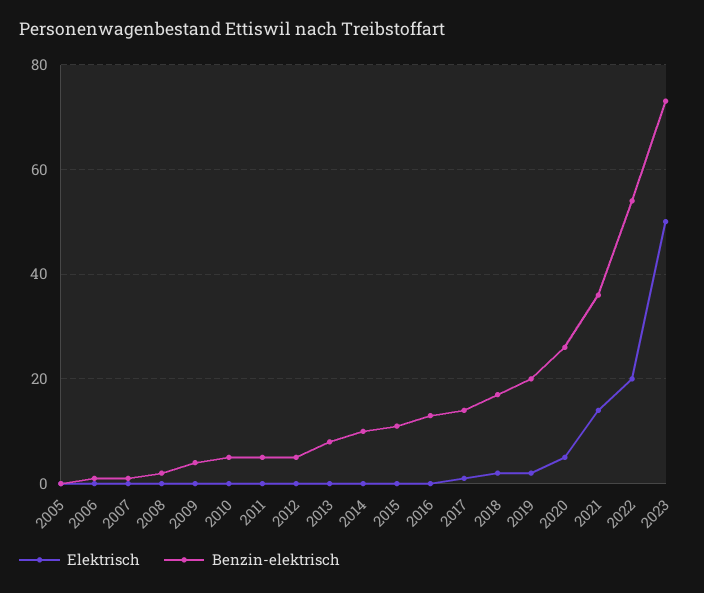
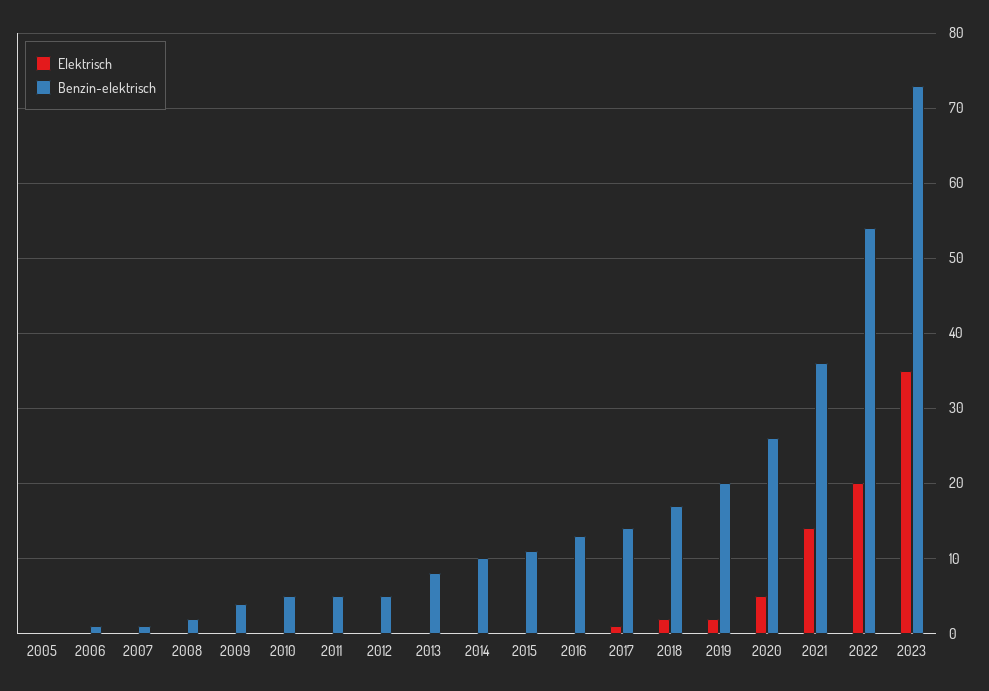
  {
    "Elektrisch": {
      "2005": 0,
      "2006": 0,
      "2007": 0,
      "2008": 0,
      "2009": 0,
      "2010": 0,
      "2011": 0,
      "2012": 0,
      "2013": 0,
      "2014": 0,
      "2015": 0,
      "2016": 0,
      "2017": 1,
      "2018": 2,
      "2019": 2,
      "2020": 5,
      "2021": 14,
      "2022": 20,
-     "2023": 50
+     "2023": 35
    },
    "Benzin-elektrisch": {
      "2005": 0,
      "2006": 1,
      "2007": 1,
      "2008": 2,
      "2009": 4,
      "2010": 5,
      "2011": 5,
      "2012": 5,
      "2013": 8,
      "2014": 10,
      "2015": 11,
      "2016": 13,
      "2017": 14,
      "2018": 17,
      "2019": 20,
      "2020": 26,
      "2021": 36,
      "2022": 54,
      "2023": 73
    }
  }

